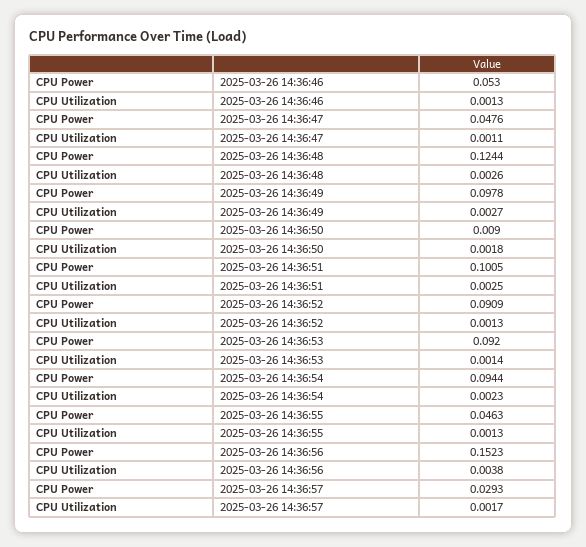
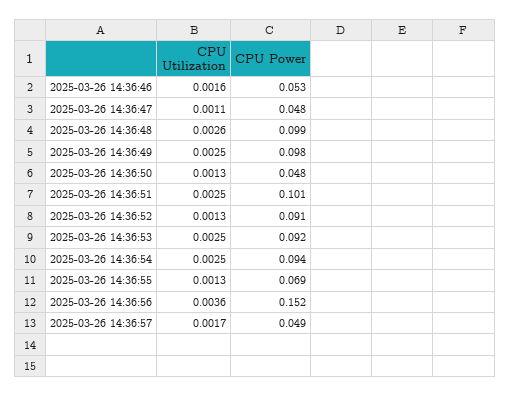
  {
    "CPU Power": {
      "2025-03-26 14:36:46": 0.053,
      "2025-03-26 14:36:47": 0.0476,
-     "2025-03-26 14:36:48": 0.1244,
+     "2025-03-26 14:36:48": 0.099,
      "2025-03-26 14:36:49": 0.0978,
-     "2025-03-26 14:36:50": 0.009,
+     "2025-03-26 14:36:50": 0.048,
      "2025-03-26 14:36:51": 0.1005,
      "2025-03-26 14:36:52": 0.0909,
      "2025-03-26 14:36:53": 0.092,
      "2025-03-26 14:36:54": 0.0944,
-     "2025-03-26 14:36:55": 0.0463,
+     "2025-03-26 14:36:55": 0.069,
      "2025-03-26 14:36:56": 0.1523,
-     "2025-03-26 14:36:57": 0.0293
+     "2025-03-26 14:36:57": 0.049
    },
    "CPU Utilization": {
-     "2025-03-26 14:36:46": 0.0013,
+     "2025-03-26 14:36:46": 0.0016,
      "2025-03-26 14:36:47": 0.0011,
      "2025-03-26 14:36:48": 0.0026,
-     "2025-03-26 14:36:49": 0.0027,
+     "2025-03-26 14:36:49": 0.0025,
-     "2025-03-26 14:36:50": 0.0018,
+     "2025-03-26 14:36:50": 0.0013,
      "2025-03-26 14:36:51": 0.0025,
      "2025-03-26 14:36:52": 0.0013,
-     "2025-03-26 14:36:53": 0.0014,
+     "2025-03-26 14:36:53": 0.0025,
-     "2025-03-26 14:36:54": 0.0023,
+     "2025-03-26 14:36:54": 0.0025,
      "2025-03-26 14:36:55": 0.0013,
-     "2025-03-26 14:36:56": 0.0038,
+     "2025-03-26 14:36:56": 0.0036,
      "2025-03-26 14:36:57": 0.0017
    }
  }

